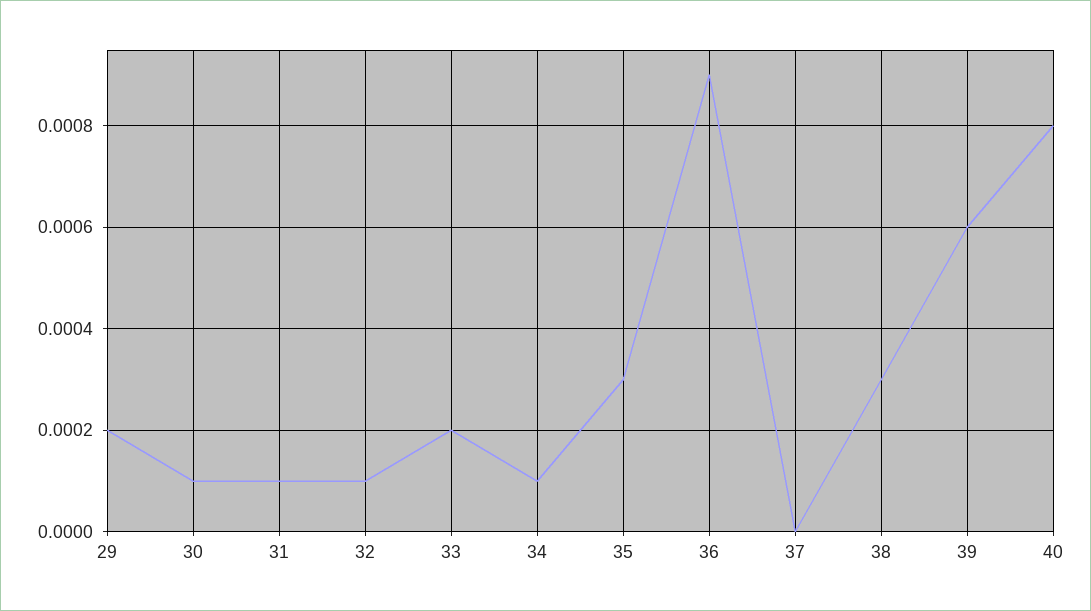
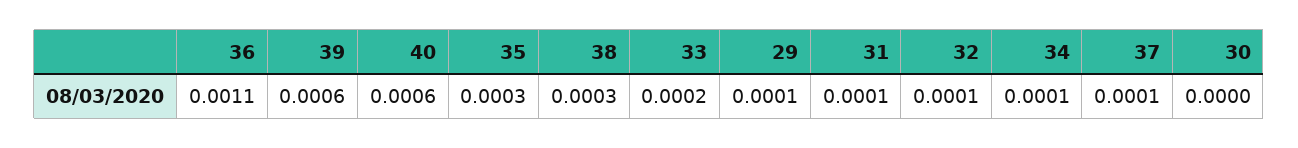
  {
-   "29": 0.0002,
+   "29": 0.0001,
-   "30": 0.0001,
+   "30": 0,
    "31": 0.0001,
    "32": 0.0001,
    "33": 0.0002,
    "34": 0.0001,
    "35": 0.0003,
-   "36": 0.0009,
+   "36": 0.0011,
-   "37": 0,
+   "37": 0.0001,
    "38": 0.0003,
    "39": 0.0006,
-   "40": 0.0008
+   "40": 0.0006
  }

